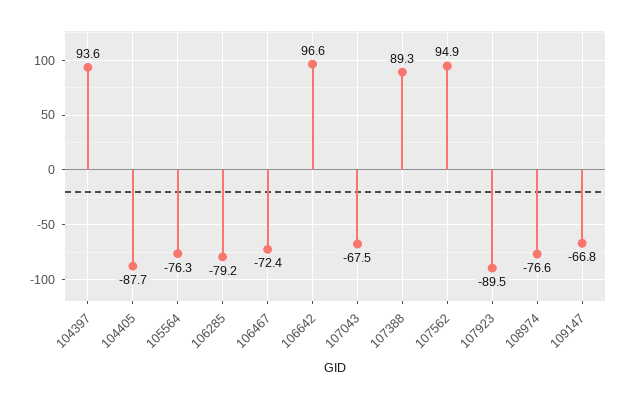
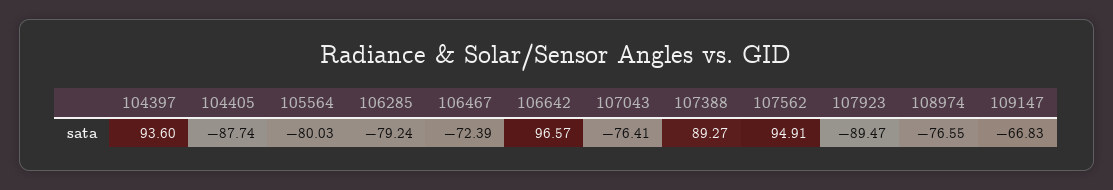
  {
    "104397": 93.6,
    "104405": -87.74,
-   "105564": -76.3,
+   "105564": -80.03,
    "106285": -79.24,
    "106467": -72.39,
    "106642": 96.57,
-   "107043": -67.5,
+   "107043": -76.41,
    "107388": 89.27,
    "107562": 94.91,
    "107923": -89.47,
    "108974": -76.55,
    "109147": -66.83
  }

